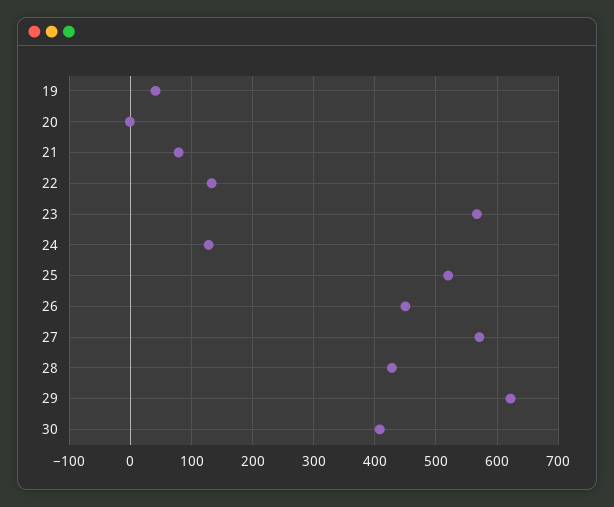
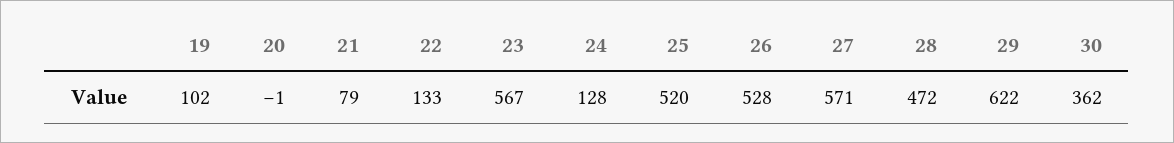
  {
-   "19": 40,
+   "19": 102,
    "20": -1,
    "21": 79,
    "22": 133,
    "23": 567,
    "24": 128,
    "25": 520,
-   "26": 450,
+   "26": 528,
    "27": 571,
-   "28": 430,
+   "28": 472,
    "29": 622,
-   "30": 410
+   "30": 362
  }

